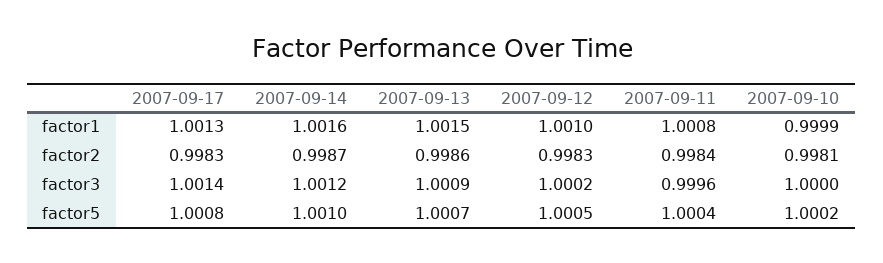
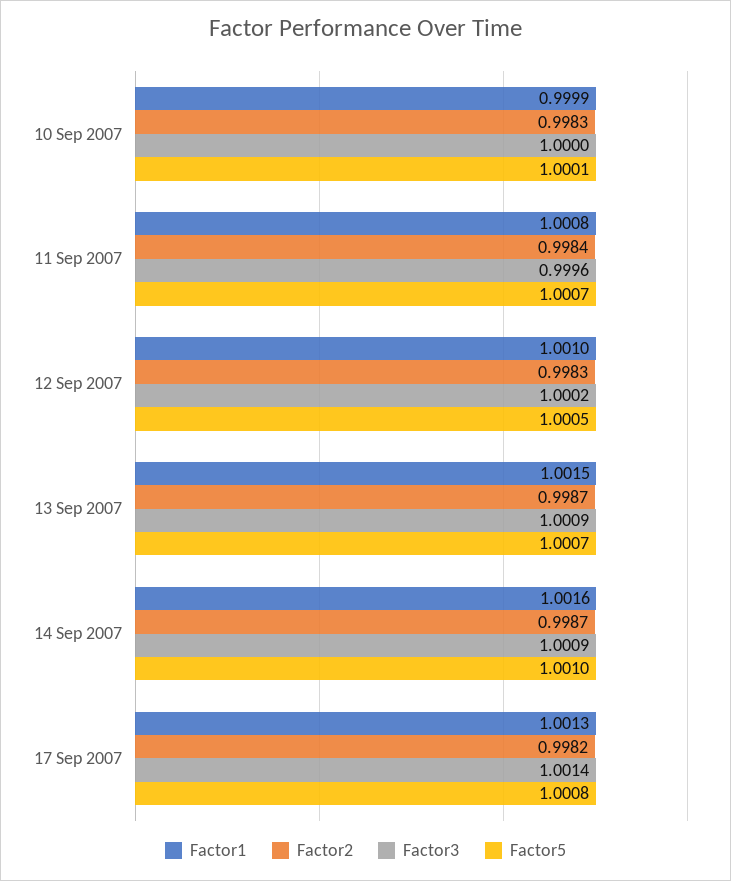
  {
    "factor1": {
      "2007-09-17": 1.0013,
      "2007-09-14": 1.0016,
      "2007-09-13": 1.0015,
      "2007-09-12": 1.001,
      "2007-09-11": 1.0008,
      "2007-09-10": 0.9999
    },
    "factor2": {
-     "2007-09-17": 0.9983,
+     "2007-09-17": 0.9982,
      "2007-09-14": 0.9987,
-     "2007-09-13": 0.9986,
+     "2007-09-13": 0.9987,
      "2007-09-12": 0.9983,
      "2007-09-11": 0.9984,
-     "2007-09-10": 0.9981
+     "2007-09-10": 0.9983
    },
    "factor3": {
      "2007-09-17": 1.0014,
-     "2007-09-14": 1.0012,
+     "2007-09-14": 1.0009,
      "2007-09-13": 1.0009,
      "2007-09-12": 1.0002,
      "2007-09-11": 0.9996,
      "2007-09-10": 1
    },
    "factor5": {
      "2007-09-17": 1.0008,
      "2007-09-14": 1.001,
      "2007-09-13": 1.0007,
      "2007-09-12": 1.0005,
-     "2007-09-11": 1.0004,
+     "2007-09-11": 1.0007,
-     "2007-09-10": 1.0002
+     "2007-09-10": 1.0001
    }
  }

